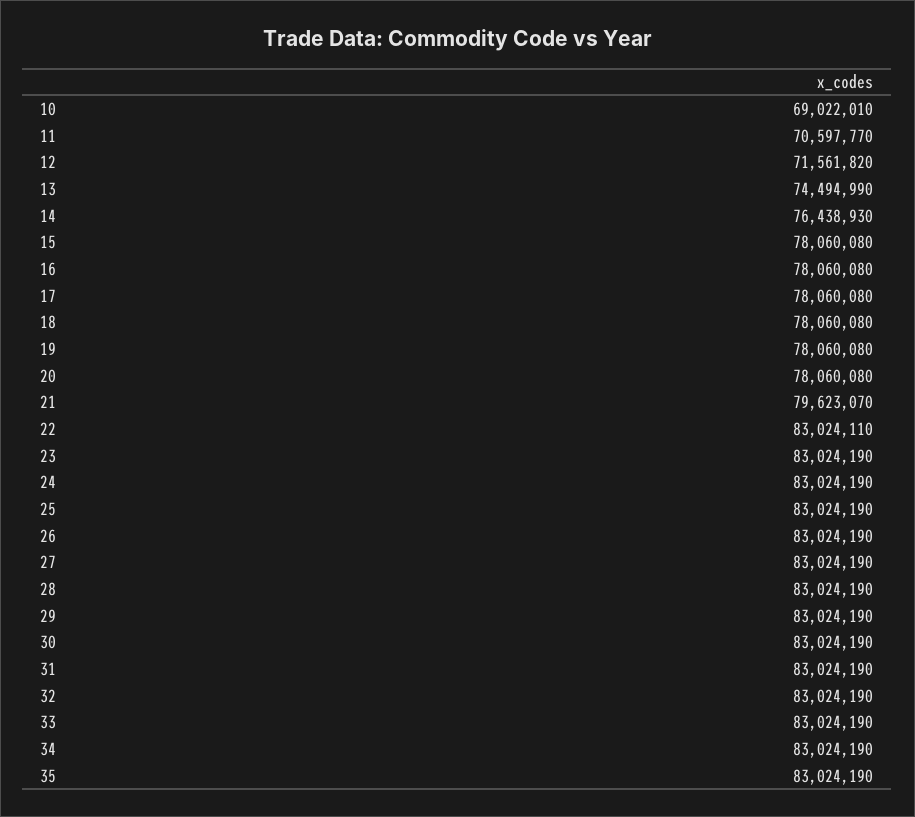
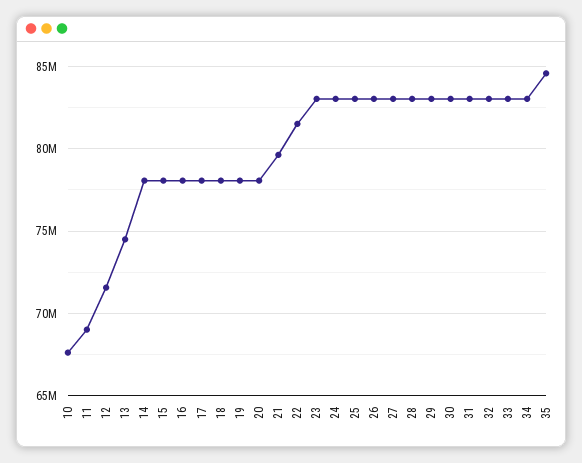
  {
-   "10": 69022010,
+   "10": 67500000,
-   "11": 70597770,
+   "11": 69000000,
    "12": 71561820,
    "13": 74494990,
-   "14": 76438930,
+   "14": 78000000,
    "15": 78060080,
    "16": 78060080,
    "17": 78060080,
    "18": 78060080,
    "19": 78060080,
    "20": 78060080,
    "21": 79623070,
-   "22": 83024110,
+   "22": 81500000,
    "23": 83024190,
    "24": 83024190,
    "25": 83024190,
    "26": 83024190,
    "27": 83024190,
    "28": 83024190,
    "29": 83024190,
    "30": 83024190,
    "31": 83024190,
    "32": 83024190,
    "33": 83024190,
    "34": 83024190,
-   "35": 83024190
+   "35": 84500000
  }

